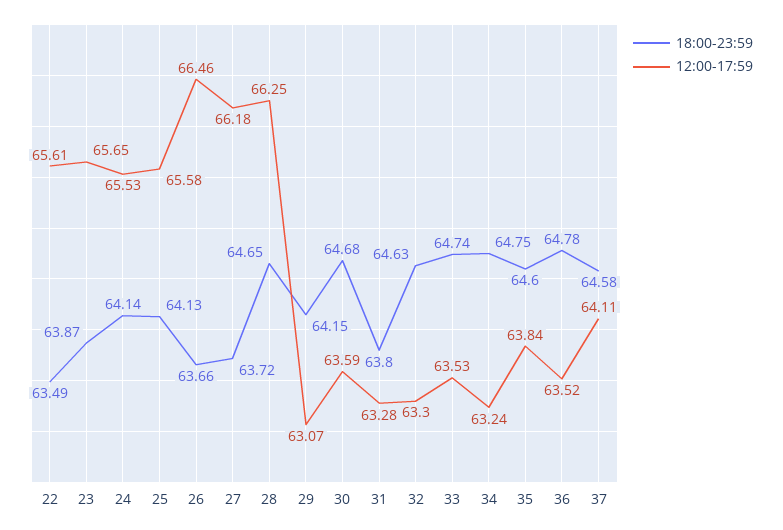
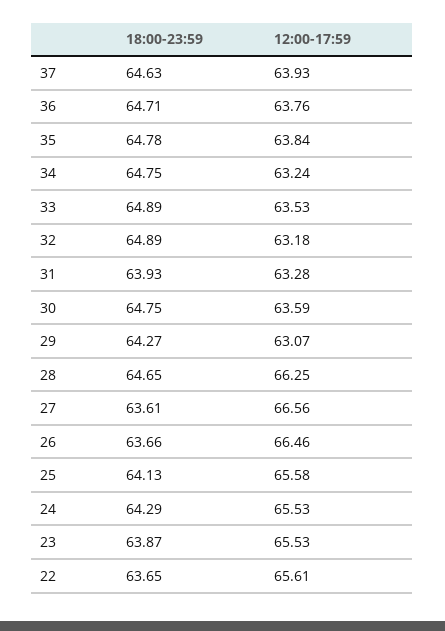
  {
    "18:00-23:59": {
-     "22": 63.49,
+     "22": 63.65,
      "23": 63.87,
-     "24": 64.14,
+     "24": 64.29,
      "25": 64.13,
      "26": 63.66,
-     "27": 63.72,
+     "27": 63.61,
      "28": 64.65,
-     "29": 64.15,
+     "29": 64.27,
-     "30": 64.68,
+     "30": 64.75,
-     "31": 63.8,
+     "31": 63.93,
-     "32": 64.63,
+     "32": 64.89,
-     "33": 64.74,
+     "33": 64.89,
      "34": 64.75,
-     "35": 64.6,
+     "35": 64.78,
-     "36": 64.78,
+     "36": 64.71,
-     "37": 64.58
+     "37": 64.63
    },
    "12:00-17:59": {
      "22": 65.61,
-     "23": 65.65,
+     "23": 65.53,
      "24": 65.53,
      "25": 65.58,
      "26": 66.46,
-     "27": 66.18,
+     "27": 66.56,
      "28": 66.25,
      "29": 63.07,
      "30": 63.59,
      "31": 63.28,
-     "32": 63.3,
+     "32": 63.18,
      "33": 63.53,
      "34": 63.24,
      "35": 63.84,
-     "36": 63.52,
+     "36": 63.76,
-     "37": 64.11
+     "37": 63.93
    }
  }

